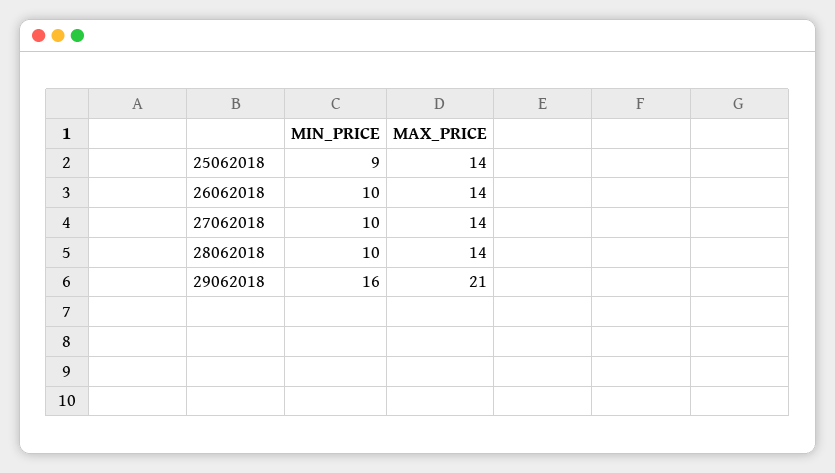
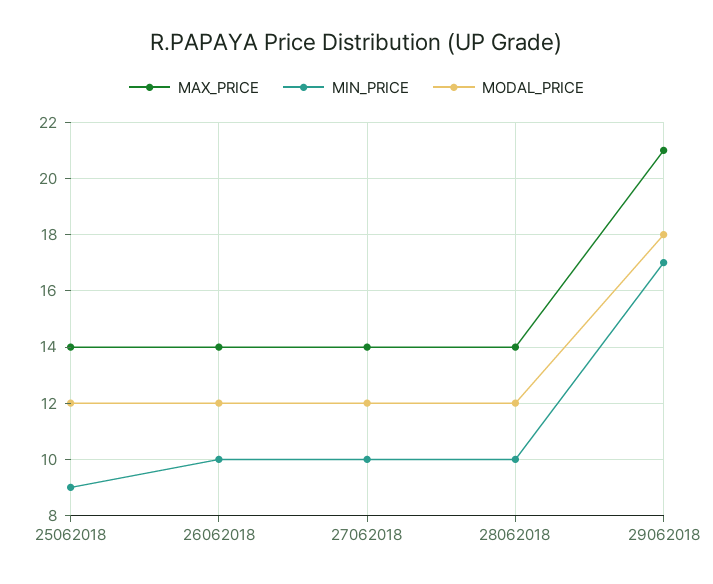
  {
    "MIN_PRICE": {
      "25062018": 9,
      "26062018": 10,
      "27062018": 10,
      "28062018": 10,
-     "29062018": 16
+     "29062018": 17
    },
    "MAX_PRICE": {
      "25062018": 14,
      "26062018": 14,
      "27062018": 14,
      "28062018": 14,
      "29062018": 21
-   }
+   },
+   "MODAL_PRICE": {
+     "25062018": 12,
+     "26062018": 12,
+     "27062018": 12,
+     "28062018": 12,
+     "29062018": 18
+   }
  }

